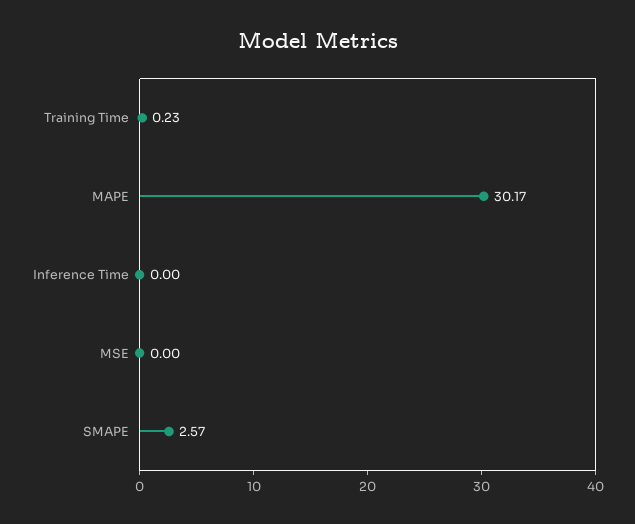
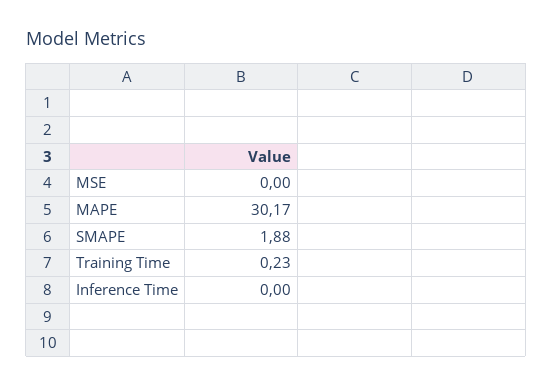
  {
    "Training Time": 0.23,
    "MAPE": 30.17,
    "Inference Time": 0,
    "MSE": 0,
-   "SMAPE": 2.57
+   "SMAPE": 1.88
  }

